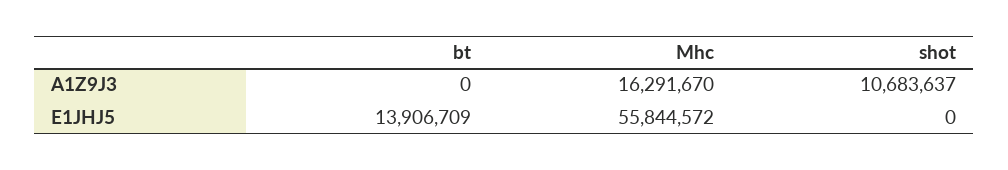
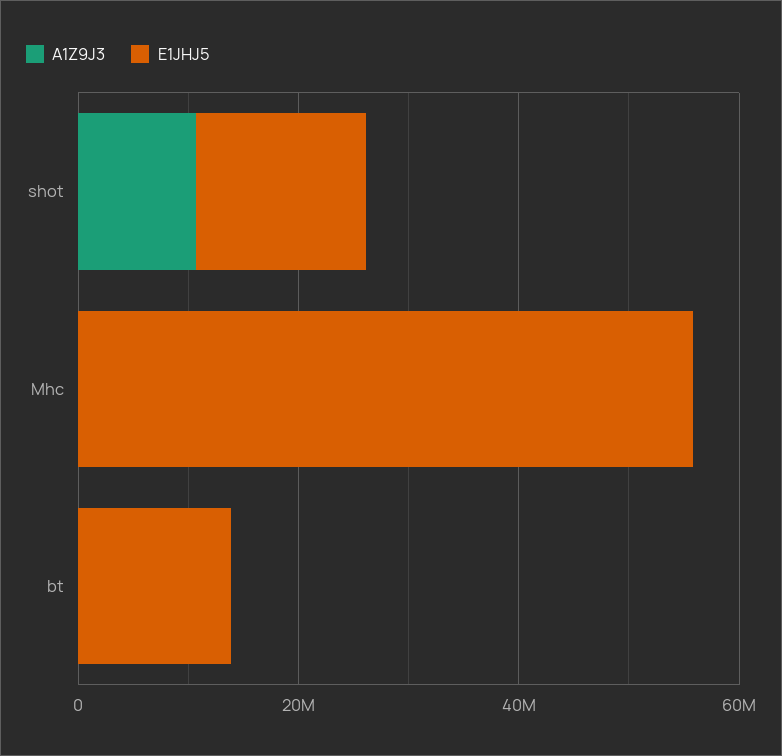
  {
    "A1Z9J3": {
      "bt": 0,
-     "Mhc": 16291670,
+     "Mhc": 0,
      "shot": 10683637
    },
    "E1JHJ5": {
      "bt": 13906709,
      "Mhc": 55844572,
-     "shot": 0
+     "shot": 15000000
    }
  }

